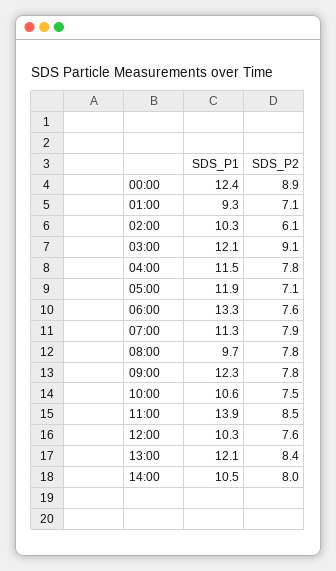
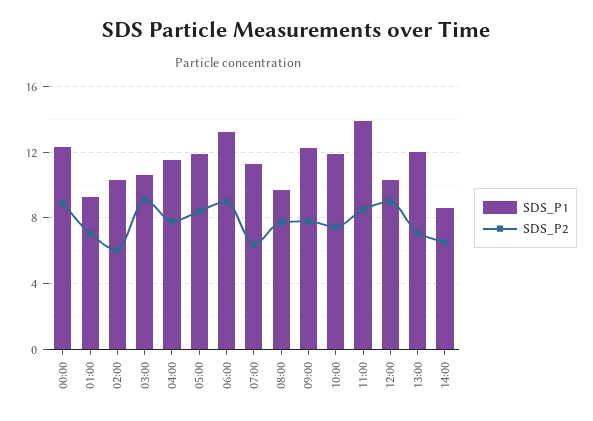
  {
    "SDS_P1": {
      "00:00": 12.4,
      "01:00": 9.3,
      "02:00": 10.3,
-     "03:00": 12.1,
+     "03:00": 10.5,
      "04:00": 11.5,
      "05:00": 11.9,
      "06:00": 13.3,
      "07:00": 11.3,
      "08:00": 9.7,
      "09:00": 12.3,
-     "10:00": 10.6,
+     "10:00": 12,
      "11:00": 13.9,
      "12:00": 10.3,
      "13:00": 12.1,
-     "14:00": 10.5
+     "14:00": 8.5
    },
    "SDS_P2": {
      "00:00": 8.9,
      "01:00": 7.1,
      "02:00": 6.1,
      "03:00": 9.1,
      "04:00": 7.8,
-     "05:00": 7.1,
+     "05:00": 8.5,
-     "06:00": 7.6,
+     "06:00": 9,
-     "07:00": 7.9,
+     "07:00": 6.5,
      "08:00": 7.8,
      "09:00": 7.8,
      "10:00": 7.5,
      "11:00": 8.5,
-     "12:00": 7.6,
+     "12:00": 9,
-     "13:00": 8.4,
+     "13:00": 7,
-     "14:00": 8
+     "14:00": 6.5
    }
  }

